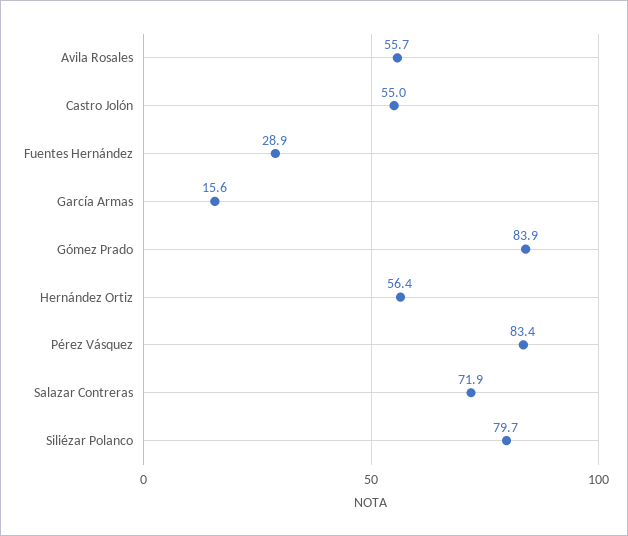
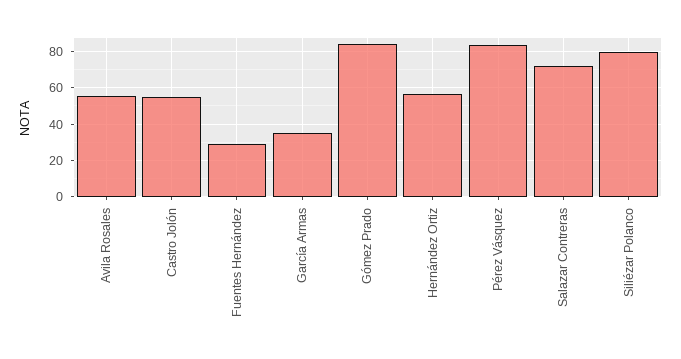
  {
    "Avila Rosales": 55.7,
    "Castro Jolón": 55,
    "Fuentes Hernández": 28.9,
-   "García Armas": 15.6,
+   "García Armas": 35,
    "Gómez Prado": 83.9,
    "Hernández Ortiz": 56.4,
    "Pérez Vásquez": 83.4,
    "Salazar Contreras": 71.9,
    "Siliézar Polanco": 79.7
  }

